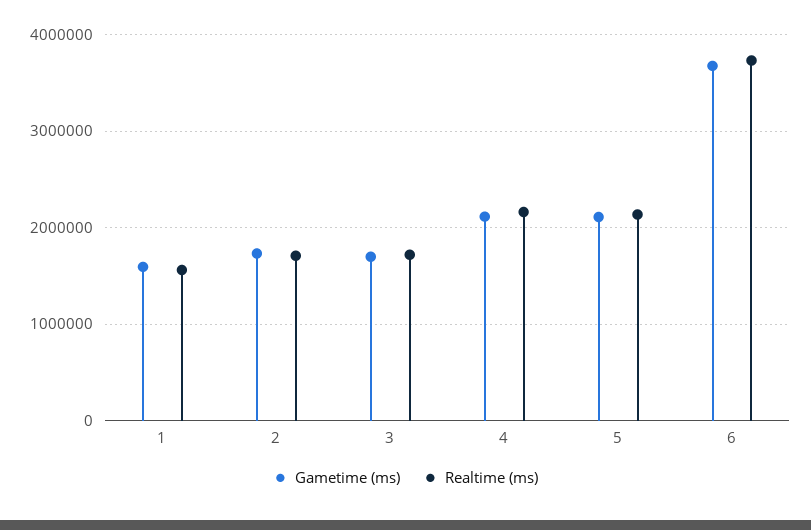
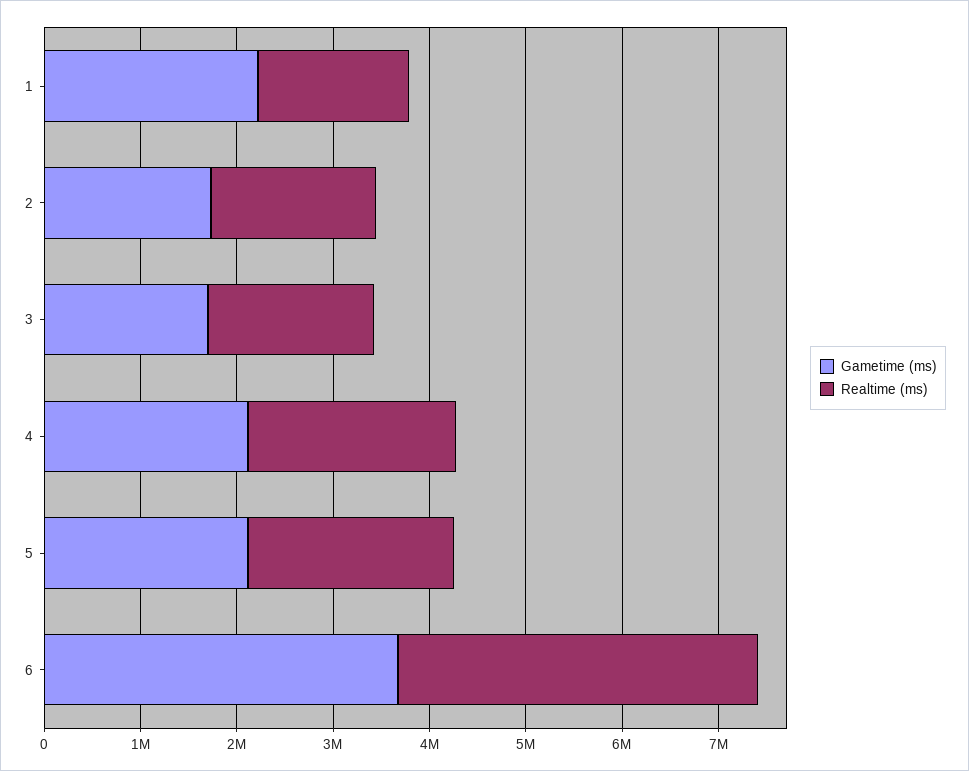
  {
    "Gametime (ms)": {
-     "1": 1600000,
+     "1": 2200000,
      "2": 1700000,
      "3": 1700000,
      "4": 2100000,
      "5": 2100000,
      "6": 3700000
    },
    "Realtime (ms)": {
      "1": 1600000,
      "2": 1700000,
      "3": 1700000,
      "4": 2200000,
      "5": 2100000,
      "6": 3700000
    }
  }

